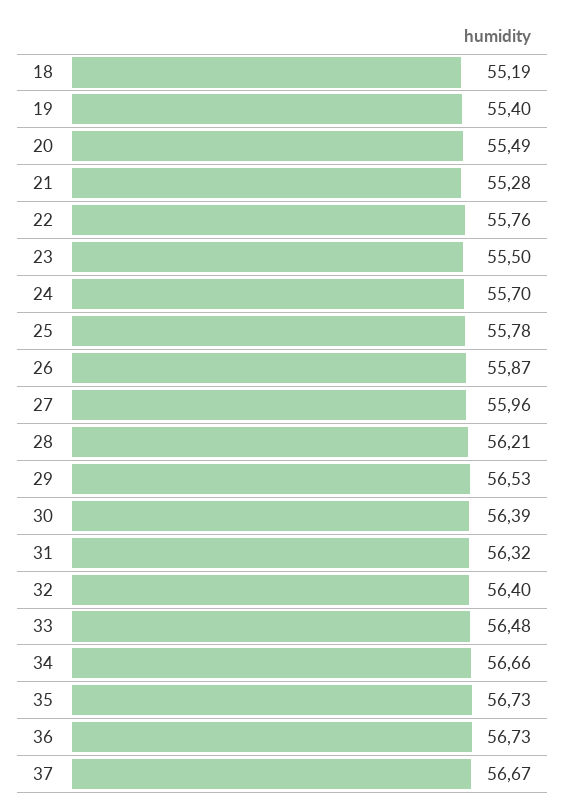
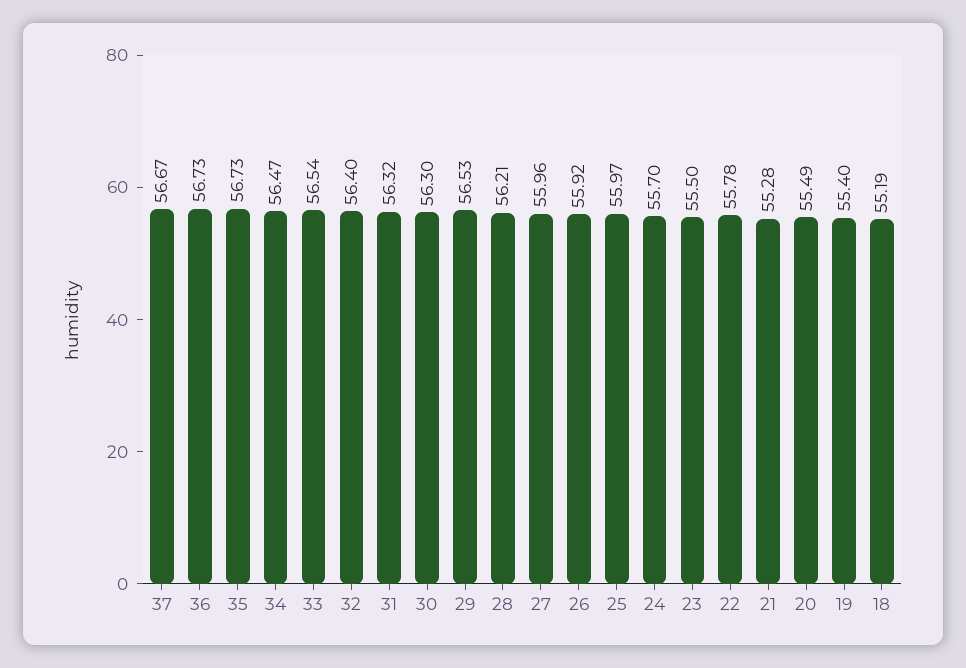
  {
    "18": 55.19,
    "19": 55.4,
    "20": 55.49,
    "21": 55.28,
-   "22": 55.76,
+   "22": 55.78,
    "23": 55.5,
    "24": 55.7,
-   "25": 55.78,
+   "25": 55.97,
-   "26": 55.87,
+   "26": 55.92,
    "27": 55.96,
    "28": 56.21,
    "29": 56.53,
-   "30": 56.39,
+   "30": 56.3,
    "31": 56.32,
    "32": 56.4,
-   "33": 56.48,
+   "33": 56.54,
-   "34": 56.66,
+   "34": 56.47,
    "35": 56.73,
    "36": 56.73,
    "37": 56.67
  }

